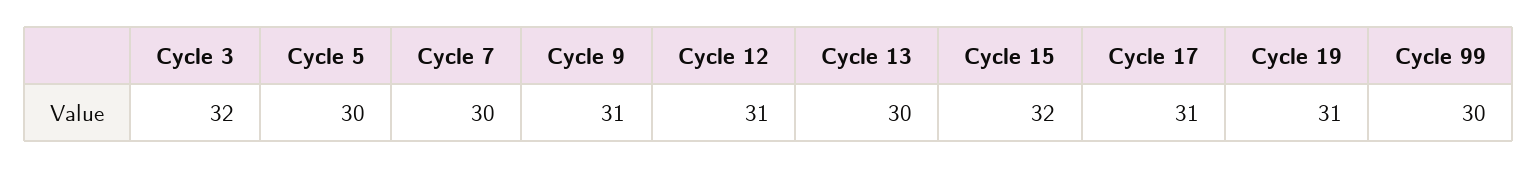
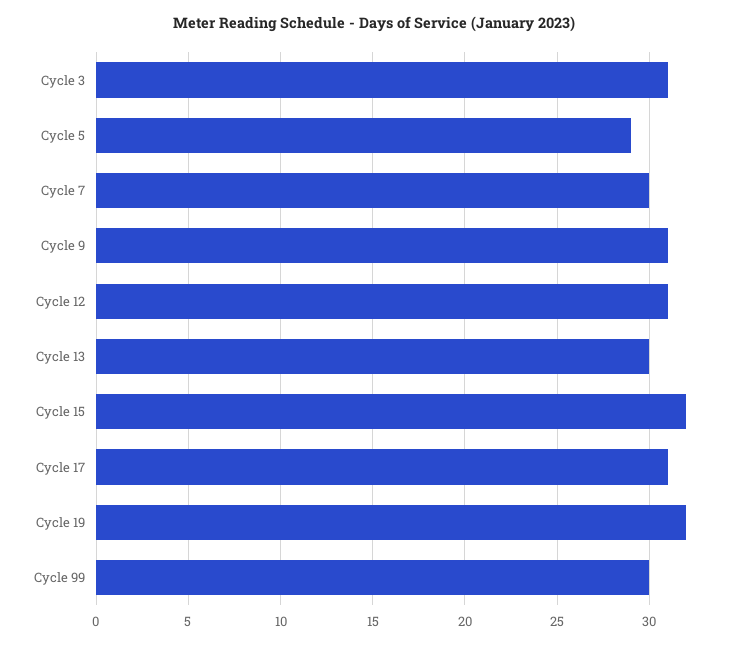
  {
-   "Cycle 3": 32,
+   "Cycle 3": 31,
-   "Cycle 5": 30,
+   "Cycle 5": 29,
    "Cycle 7": 30,
    "Cycle 9": 31,
    "Cycle 12": 31,
    "Cycle 13": 30,
    "Cycle 15": 32,
    "Cycle 17": 31,
-   "Cycle 19": 31,
+   "Cycle 19": 32,
    "Cycle 99": 30
  }

